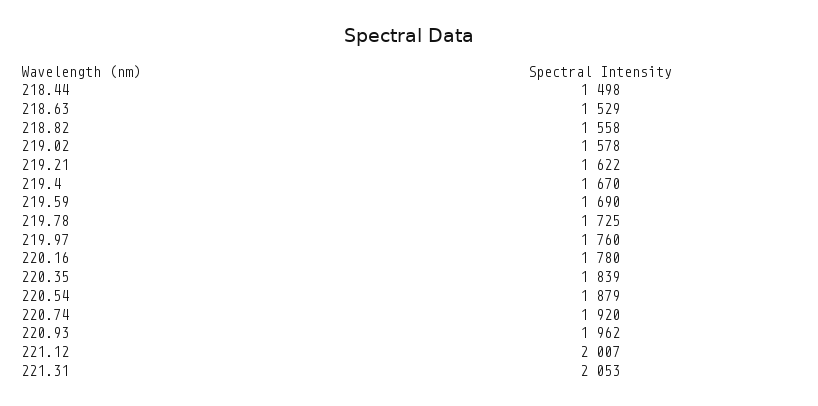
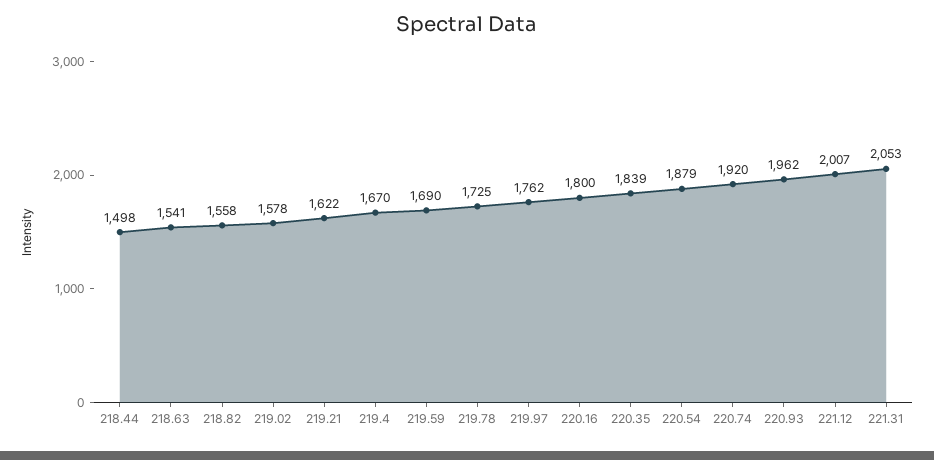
  {
    "218.44": 1498,
-   "218.63": 1529,
+   "218.63": 1541,
    "218.82": 1558,
    "219.02": 1578,
    "219.21": 1622,
    "219.4": 1670,
    "219.59": 1690,
    "219.78": 1725,
-   "219.97": 1760,
+   "219.97": 1762,
-   "220.16": 1780,
+   "220.16": 1800,
    "220.35": 1839,
    "220.54": 1879,
    "220.74": 1920,
    "220.93": 1962,
    "221.12": 2007,
    "221.31": 2053
  }

